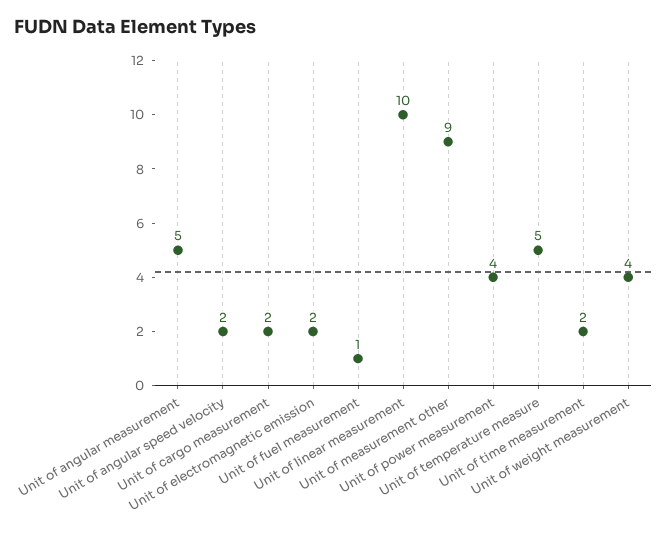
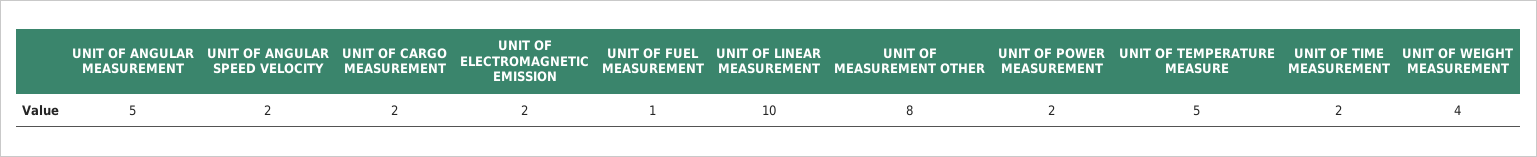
  {
    "Unit of angular measurement": 5,
    "Unit of angular speed velocity": 2,
    "Unit of cargo measurement": 2,
    "Unit of electromagnetic emission": 2,
    "Unit of fuel measurement": 1,
    "Unit of linear measurement": 10,
-   "Unit of measurement other": 9,
+   "Unit of measurement other": 8,
-   "Unit of power measurement": 4,
+   "Unit of power measurement": 2,
    "Unit of temperature measure": 5,
    "Unit of time measurement": 2,
    "Unit of weight measurement": 4
  }

